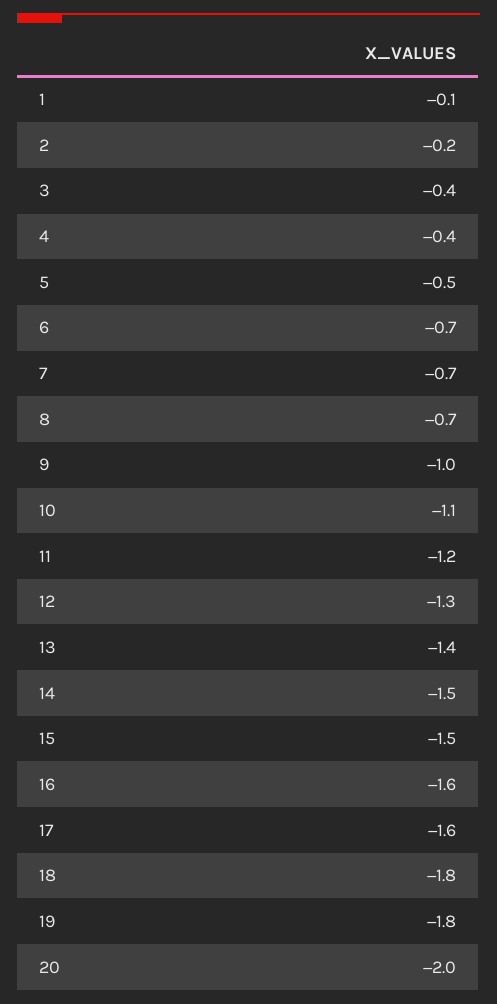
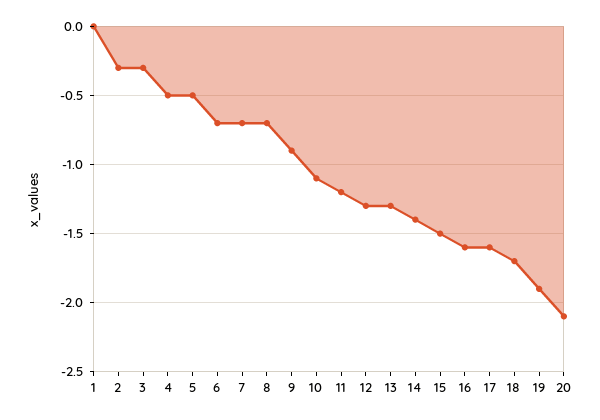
  {
-   "1": -0.1,
+   "1": 0,
-   "2": -0.2,
+   "2": -0.3,
-   "3": -0.4,
+   "3": -0.3,
-   "4": -0.4,
+   "4": -0.5,
    "5": -0.5,
    "6": -0.7,
    "7": -0.7,
    "8": -0.7,
-   "9": -1,
+   "9": -0.9,
    "10": -1.1,
    "11": -1.2,
    "12": -1.3,
-   "13": -1.4,
+   "13": -1.3,
-   "14": -1.5,
+   "14": -1.4,
    "15": -1.5,
    "16": -1.6,
    "17": -1.6,
-   "18": -1.8,
+   "18": -1.7,
-   "19": -1.8,
+   "19": -1.9,
-   "20": -2
+   "20": -2.1
  }

